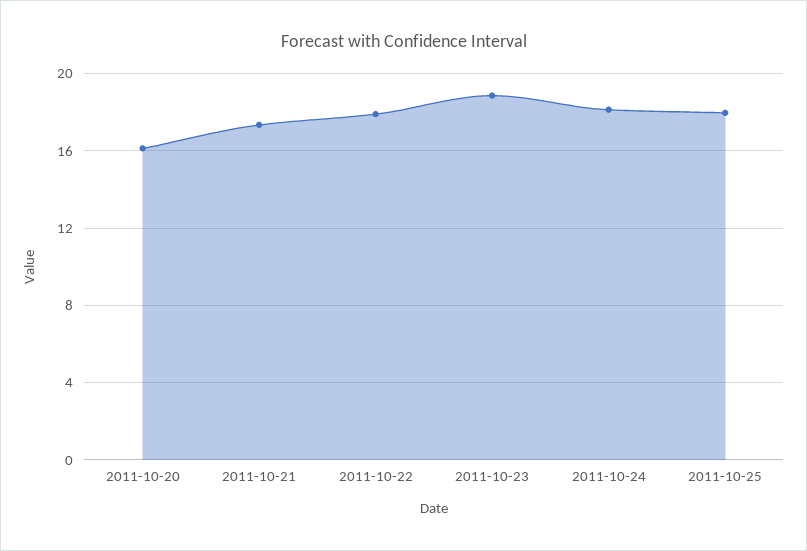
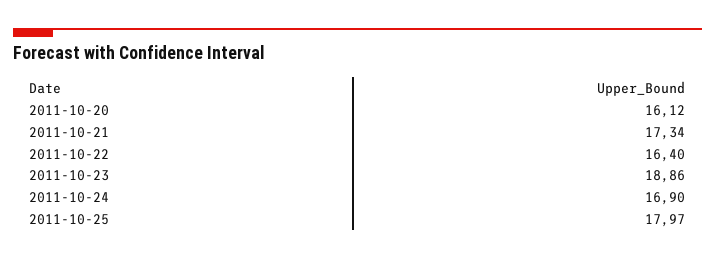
  {
    "2011-10-20": 16.12,
    "2011-10-21": 17.34,
-   "2011-10-22": 18,
+   "2011-10-22": 16.4,
    "2011-10-23": 18.86,
-   "2011-10-24": 18,
+   "2011-10-24": 16.9,
    "2011-10-25": 17.97
  }

